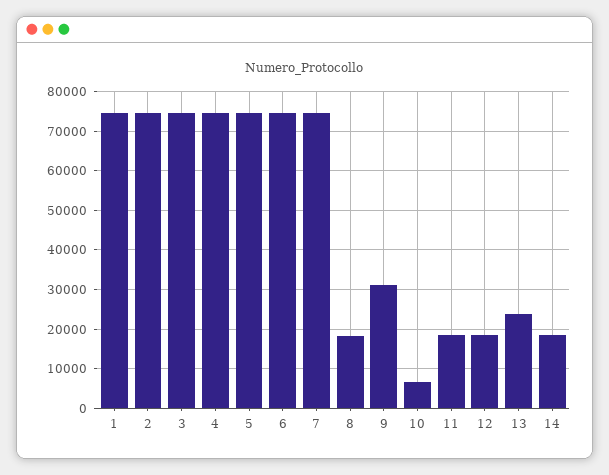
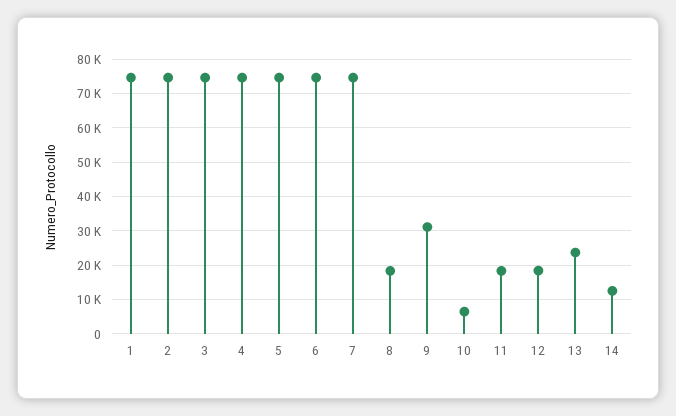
  {
    "1": 74000,
    "2": 74000,
    "3": 74000,
    "4": 74000,
    "5": 74000,
    "6": 74000,
    "7": 74000,
    "8": 18000,
    "9": 32000,
    "10": 6000,
    "11": 18000,
    "12": 18000,
    "13": 24000,
-   "14": 18000
+   "14": 12000
  }

